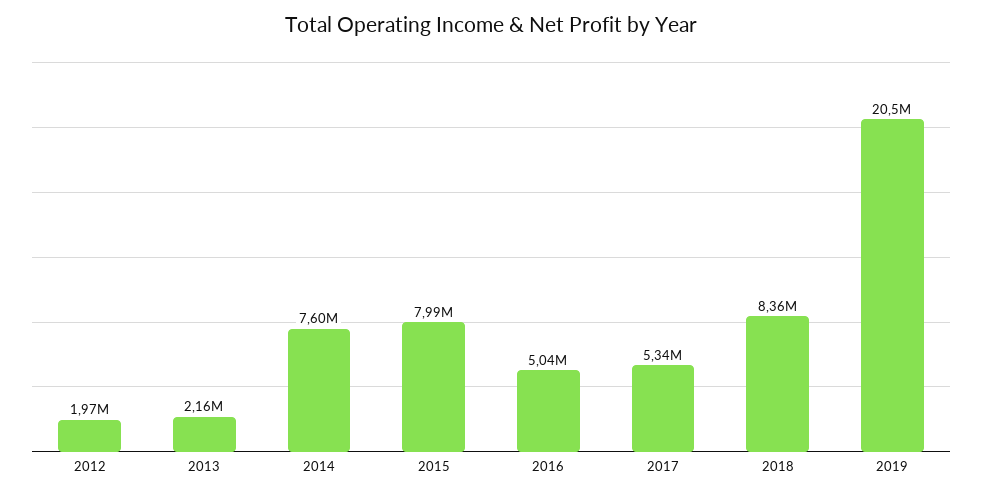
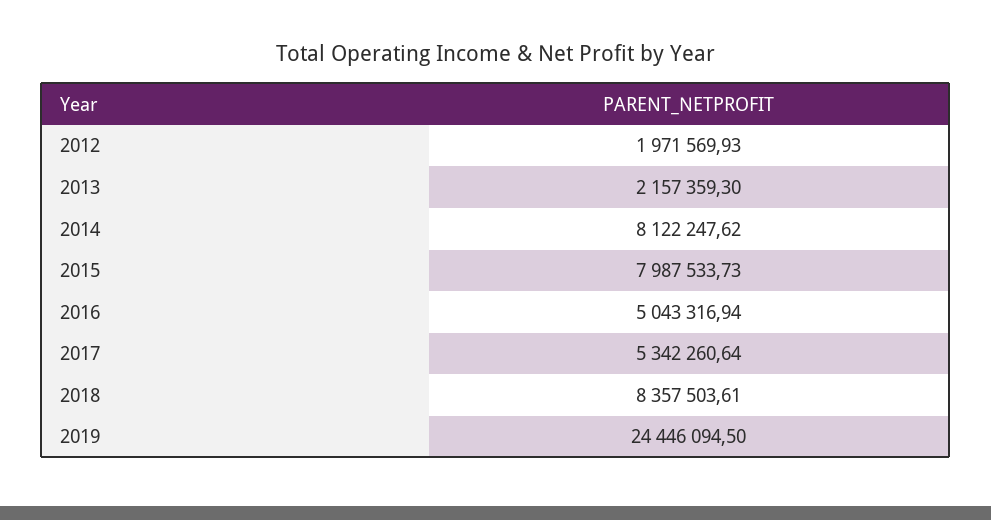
  {
    "2012": 1971569.93,
    "2013": 2157359.3,
-   "2014": 7600000,
+   "2014": 8122247.62,
    "2015": 7987533.73,
    "2016": 5043316.94,
    "2017": 5342260.64,
    "2018": 8357503.61,
-   "2019": 20500000
+   "2019": 24446094.5
  }

